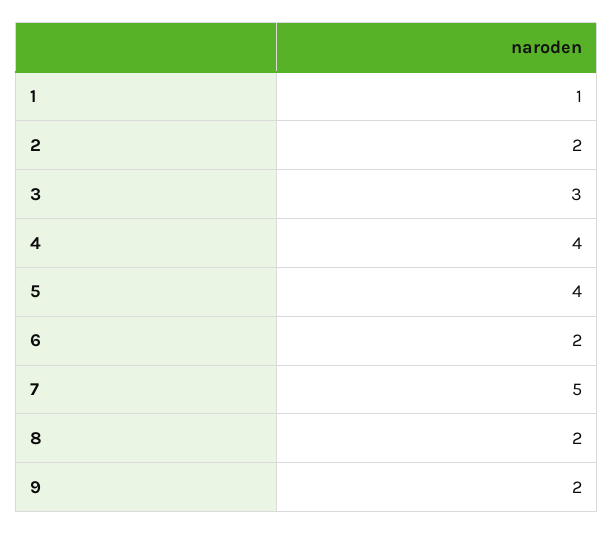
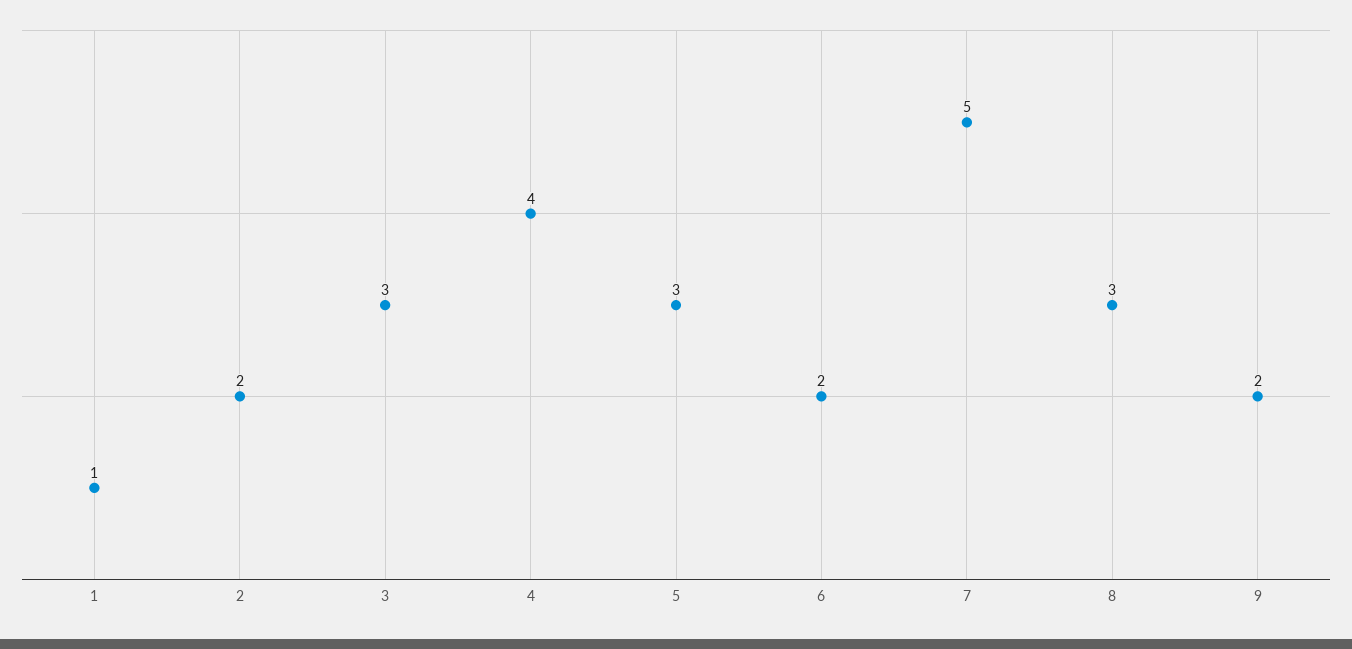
  {
    "1": 1,
    "2": 2,
    "3": 3,
    "4": 4,
-   "5": 4,
+   "5": 3,
    "6": 2,
    "7": 5,
-   "8": 2,
+   "8": 3,
    "9": 2
  }

